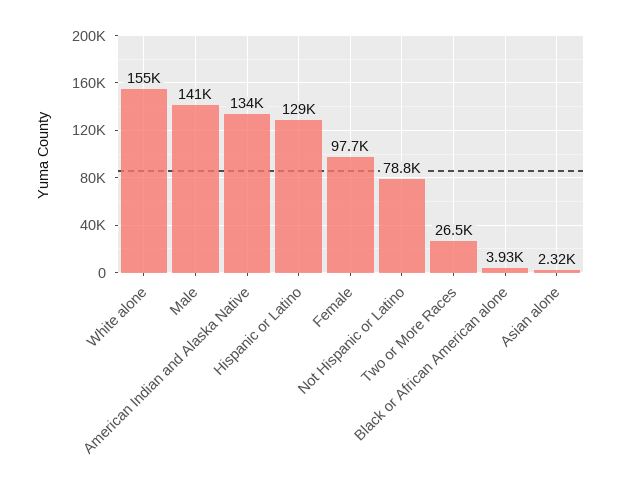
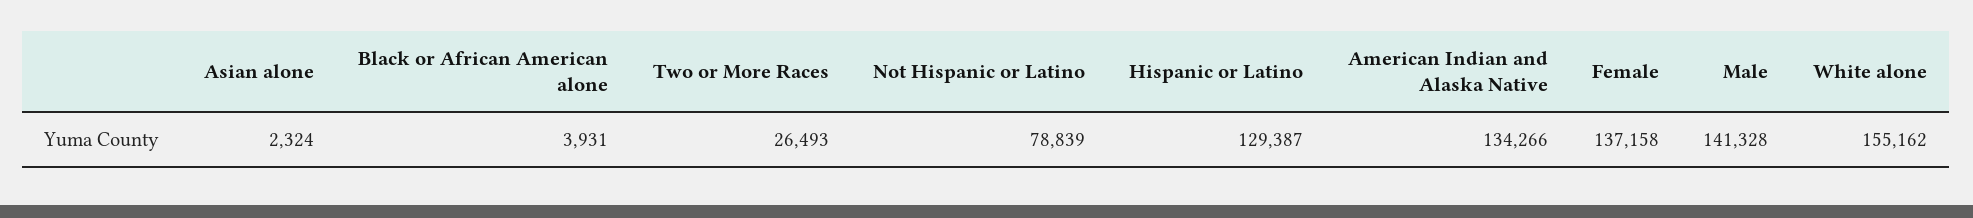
  {
    "White alone": 155162,
    "Male": 141328,
    "American Indian and Alaska Native": 134266,
    "Hispanic or Latino": 129387,
-   "Female": 97700,
+   "Female": 137158,
    "Not Hispanic or Latino": 78839,
    "Two or More Races": 26493,
    "Black or African American alone": 3931,
    "Asian alone": 2324
  }

